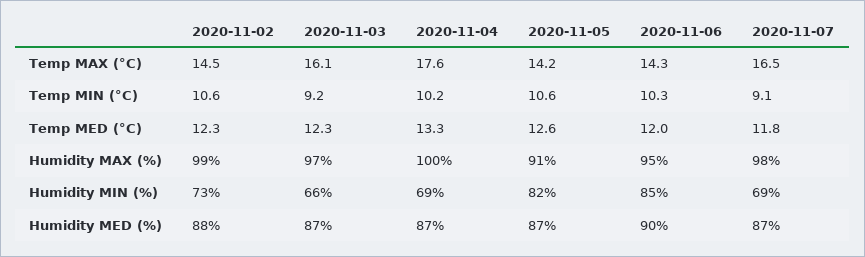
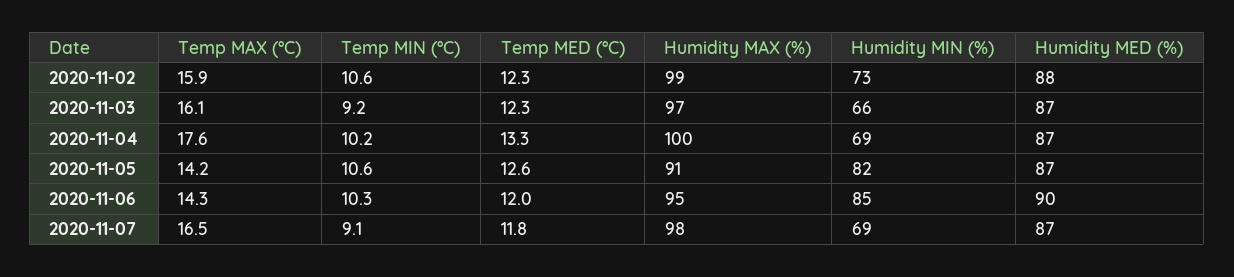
  {
    "2020-11-02": {
-     "Temp MAX (°C)": 14.5,
+     "Temp MAX (°C)": 15.9,
      "Temp MIN (°C)": 10.6,
      "Temp MED (°C)": 12.3,
      "Humidity MAX (%)": 99,
      "Humidity MIN (%)": 73,
      "Humidity MED (%)": 88
    },
    "2020-11-03": {
      "Temp MAX (°C)": 16.1,
      "Temp MIN (°C)": 9.2,
      "Temp MED (°C)": 12.3,
      "Humidity MAX (%)": 97,
      "Humidity MIN (%)": 66,
      "Humidity MED (%)": 87
    },
    "2020-11-04": {
      "Temp MAX (°C)": 17.6,
      "Temp MIN (°C)": 10.2,
      "Temp MED (°C)": 13.3,
      "Humidity MAX (%)": 100,
      "Humidity MIN (%)": 69,
      "Humidity MED (%)": 87
    },
    "2020-11-05": {
      "Temp MAX (°C)": 14.2,
      "Temp MIN (°C)": 10.6,
      "Temp MED (°C)": 12.6,
      "Humidity MAX (%)": 91,
      "Humidity MIN (%)": 82,
      "Humidity MED (%)": 87
    },
    "2020-11-06": {
      "Temp MAX (°C)": 14.3,
      "Temp MIN (°C)": 10.3,
      "Temp MED (°C)": 12,
      "Humidity MAX (%)": 95,
      "Humidity MIN (%)": 85,
      "Humidity MED (%)": 90
    },
    "2020-11-07": {
      "Temp MAX (°C)": 16.5,
      "Temp MIN (°C)": 9.1,
      "Temp MED (°C)": 11.8,
      "Humidity MAX (%)": 98,
      "Humidity MIN (%)": 69,
      "Humidity MED (%)": 87
    }
  }

